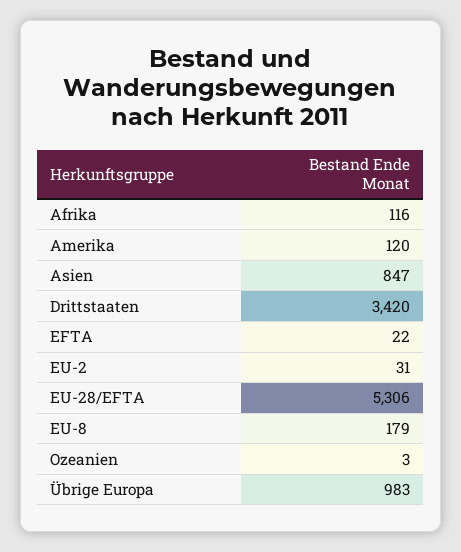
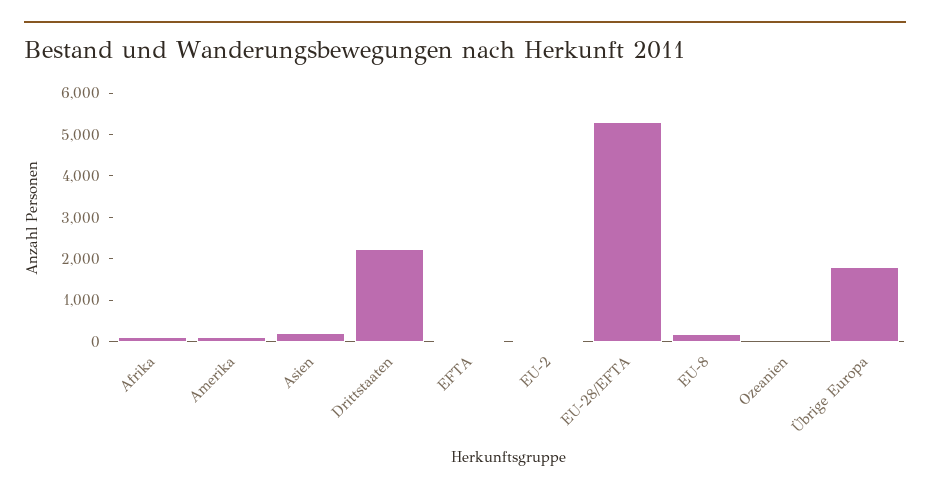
  {
    "Afrika": 116,
    "Amerika": 120,
-   "Asien": 847,
+   "Asien": 200,
-   "Drittstaaten": 3420,
+   "Drittstaaten": 2200,
    "EFTA": 22,
    "EU-2": 31,
    "EU-28/EFTA": 5306,
    "EU-8": 179,
    "Ozeanien": 3,
-   "Übrige Europa": 983
+   "Übrige Europa": 1800
  }

